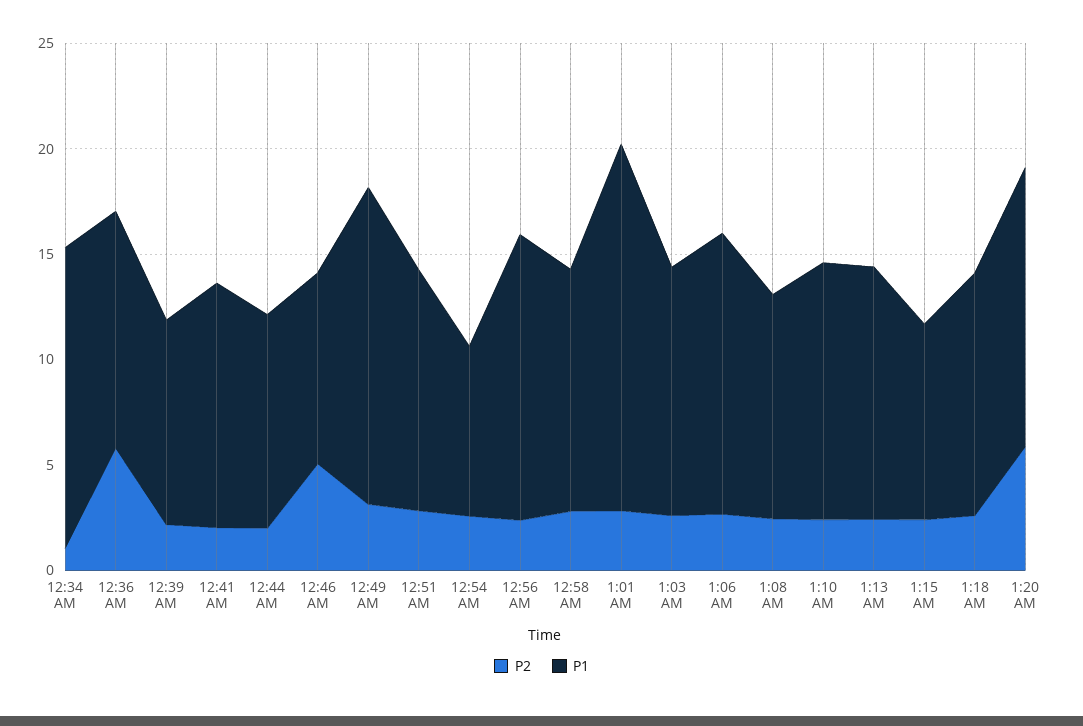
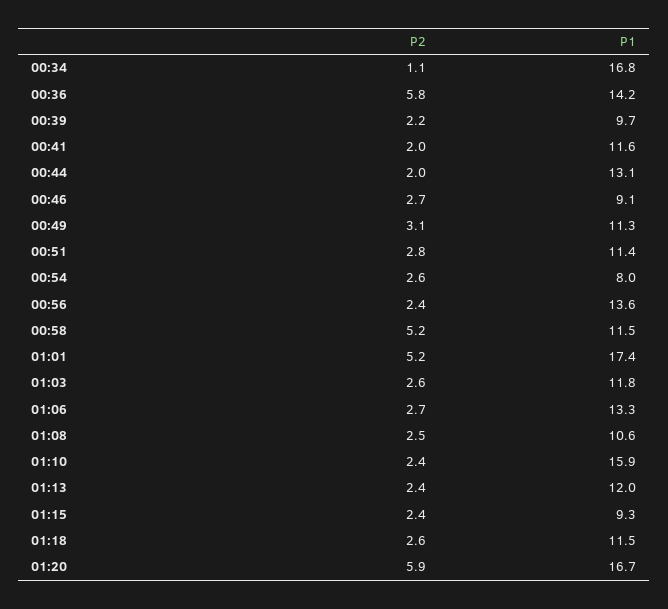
  {
    "P2": {
      "12:34 AM": 1.1,
      "12:36 AM": 5.8,
      "12:39 AM": 2.2,
      "12:41 AM": 2,
      "12:44 AM": 2,
-     "12:46 AM": 5,
+     "12:46 AM": 2.7,
      "12:49 AM": 3.1,
      "12:51 AM": 2.8,
      "12:54 AM": 2.6,
      "12:56 AM": 2.4,
-     "12:58 AM": 3,
+     "12:58 AM": 5.2,
-     "1:01 AM": 3,
+     "1:01 AM": 5.2,
      "1:03 AM": 2.6,
      "1:06 AM": 2.7,
      "1:08 AM": 2.5,
      "1:10 AM": 2.4,
      "1:13 AM": 2.4,
      "1:15 AM": 2.4,
      "1:18 AM": 2.6,
      "1:20 AM": 5.9
    },
    "P1": {
-     "12:34 AM": 14,
+     "12:34 AM": 16.8,
-     "12:36 AM": 11,
+     "12:36 AM": 14.2,
      "12:39 AM": 9.7,
      "12:41 AM": 11.6,
-     "12:44 AM": 10,
+     "12:44 AM": 13.1,
      "12:46 AM": 9.1,
-     "12:49 AM": 15,
+     "12:49 AM": 11.3,
      "12:51 AM": 11.4,
      "12:54 AM": 8,
      "12:56 AM": 13.6,
      "12:58 AM": 11.5,
      "1:01 AM": 17.4,
      "1:03 AM": 11.8,
      "1:06 AM": 13.3,
      "1:08 AM": 10.6,
-     "1:10 AM": 12,
+     "1:10 AM": 15.9,
      "1:13 AM": 12,
      "1:15 AM": 9.3,
      "1:18 AM": 11.5,
-     "1:20 AM": 13
+     "1:20 AM": 16.7
    }
  }

